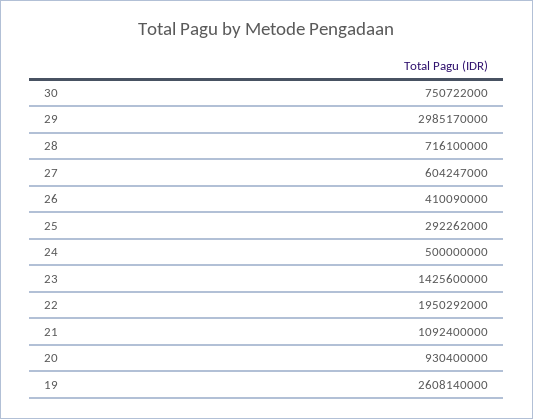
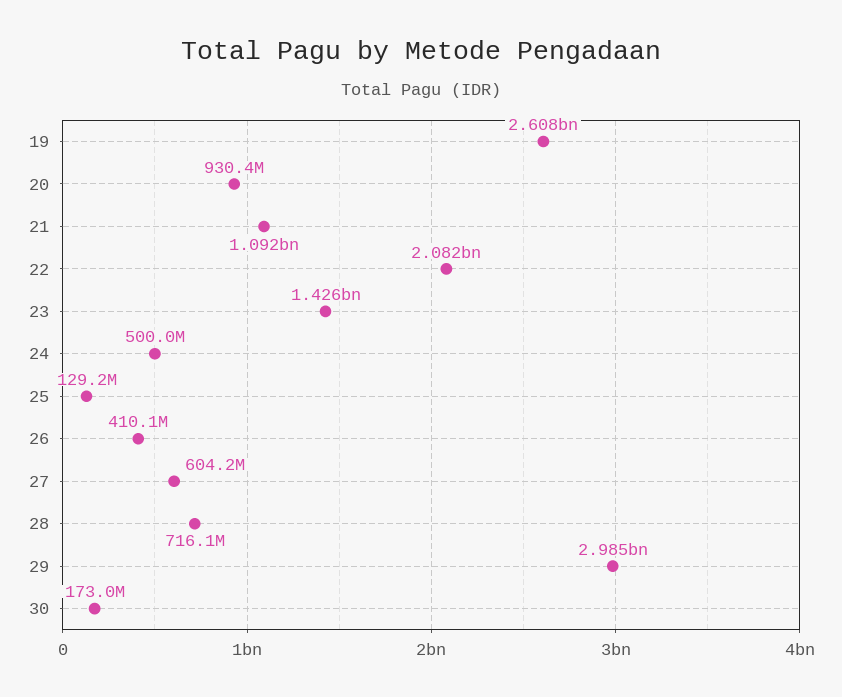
  {
-   "30": 750722000,
+   "30": 173000000,
    "29": 2985170000,
    "28": 716100000,
    "27": 604247000,
    "26": 410090000,
-   "25": 292262000,
+   "25": 129200000,
    "24": 500000000,
    "23": 1425600000,
-   "22": 1950292000,
+   "22": 2082000000,
    "21": 1092400000,
    "20": 930400000,
    "19": 2608140000
  }

